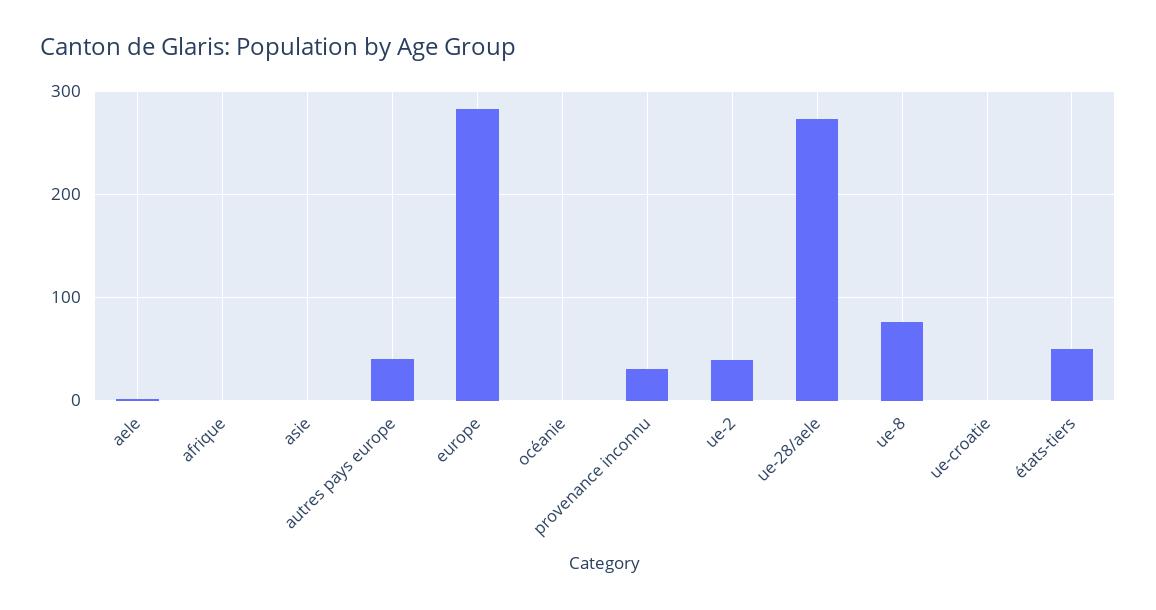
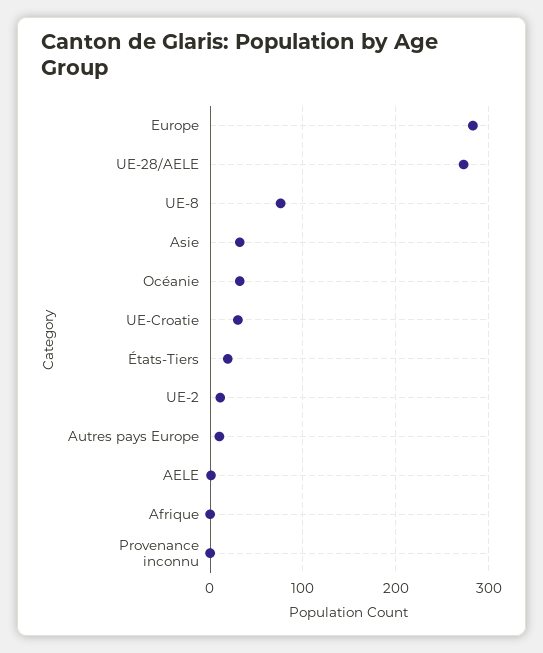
  {
    "aele": 0,
    "afrique": 0,
-   "asie": 0,
+   "asie": 30,
-   "autres pays europe": 40,
+   "autres pays europe": 10,
    "europe": 280,
-   "océanie": 0,
+   "océanie": 30,
-   "provenance inconnu": 30,
+   "provenance inconnu": 0,
-   "ue-2": 40,
+   "ue-2": 10,
    "ue-28/aele": 270,
    "ue-8": 80,
-   "ue-croatie": 0,
+   "ue-croatie": 30,
-   "états-tiers": 50
+   "états-tiers": 20
  }

